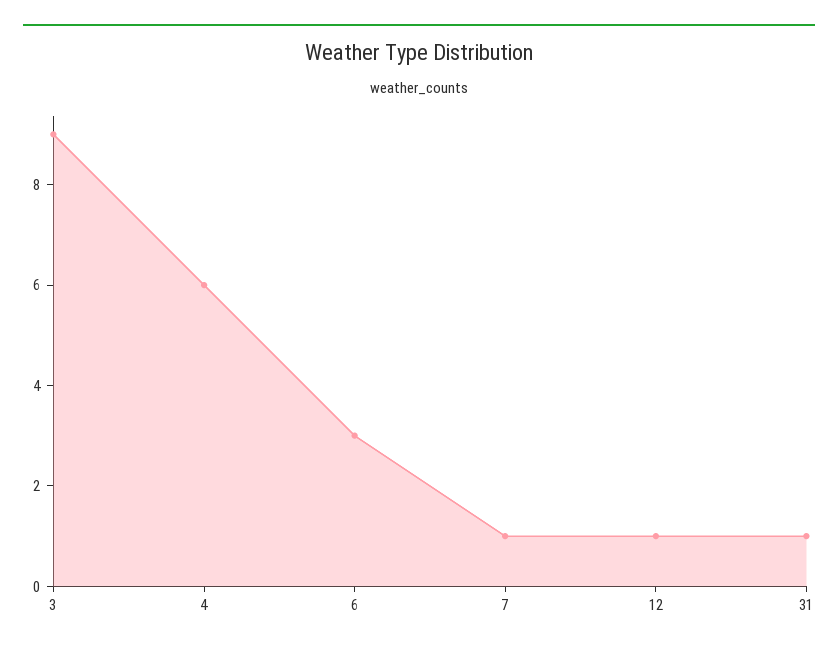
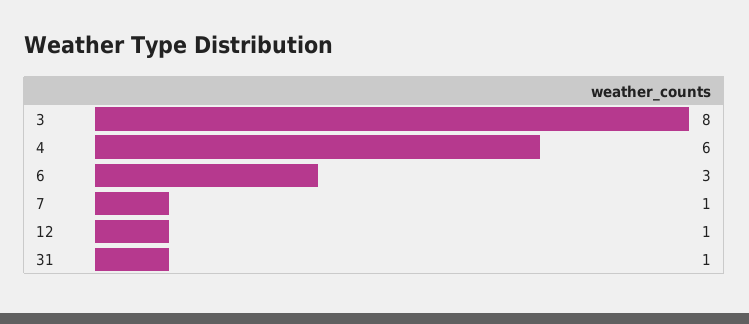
  {
-   "3": 9,
+   "3": 8,
    "4": 6,
    "6": 3,
    "7": 1,
    "12": 1,
    "31": 1
  }

